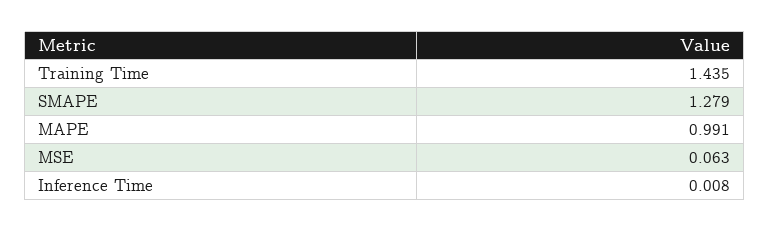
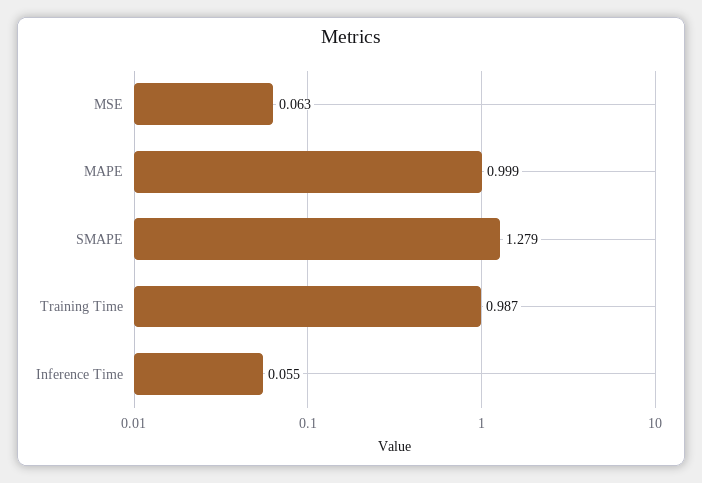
  {
-   "Training Time": 1.435,
+   "Training Time": 0.987,
    "SMAPE": 1.279,
-   "MAPE": 0.991,
+   "MAPE": 0.999,
    "MSE": 0.063,
-   "Inference Time": 0.008
+   "Inference Time": 0.055
  }

